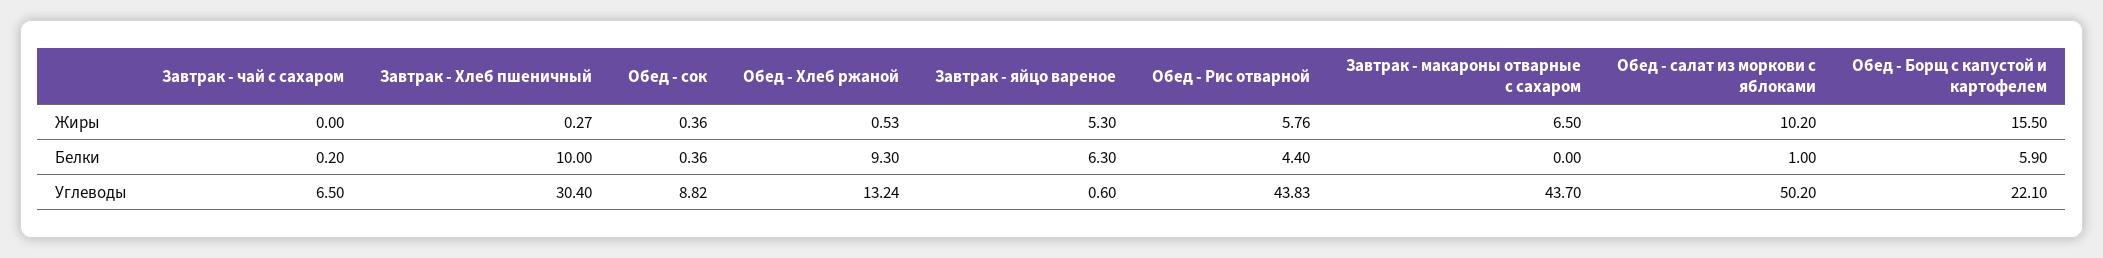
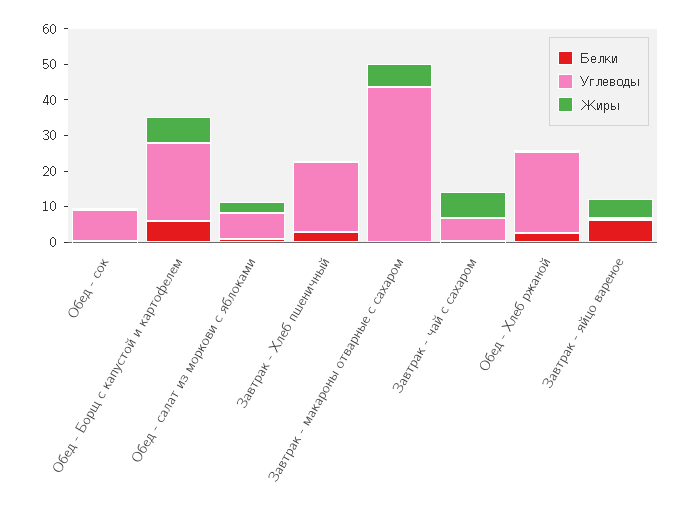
  {
    "Жиры": {
-     "Завтрак - чай с сахаром": 0,
+     "Завтрак - чай с сахаром": 7.5,
      "Завтрак - Хлеб пшеничный": 0.27,
      "Обед - сок": 0.36,
      "Обед - Хлеб ржаной": 0.53,
      "Завтрак - яйцо вареное": 5.3,
-     "Обед - Рис отварной": 5.76,
      "Завтрак - макароны отварные с сахаром": 6.5,
-     "Обед - салат из моркови с яблоками": 10.2,
+     "Обед - салат из моркови с яблоками": 2.5,
-     "Обед - Борщ с капустой и картофелем": 15.5
+     "Обед - Борщ с капустой и картофелем": 7.5
    },
    "Белки": {
      "Завтрак - чай с сахаром": 0.2,
-     "Завтрак - Хлеб пшеничный": 10,
+     "Завтрак - Хлеб пшеничный": 2.5,
      "Обед - сок": 0.36,
-     "Обед - Хлеб ржаной": 9.3,
+     "Обед - Хлеб ржаной": 2.5,
      "Завтрак - яйцо вареное": 6.3,
-     "Обед - Рис отварной": 4.4,
      "Завтрак - макароны отварные с сахаром": 0,
      "Обед - салат из моркови с яблоками": 1,
      "Обед - Борщ с капустой и картофелем": 5.9
    },
    "Углеводы": {
      "Завтрак - чай с сахаром": 6.5,
-     "Завтрак - Хлеб пшеничный": 30.4,
+     "Завтрак - Хлеб пшеничный": 20,
      "Обед - сок": 8.82,
-     "Обед - Хлеб ржаной": 13.24,
+     "Обед - Хлеб ржаной": 22.5,
      "Завтрак - яйцо вареное": 0.6,
-     "Обед - Рис отварной": 43.83,
      "Завтрак - макароны отварные с сахаром": 43.7,
-     "Обед - салат из моркови с яблоками": 50.2,
+     "Обед - салат из моркови с яблоками": 7.5,
      "Обед - Борщ с капустой и картофелем": 22.1
    }
  }

